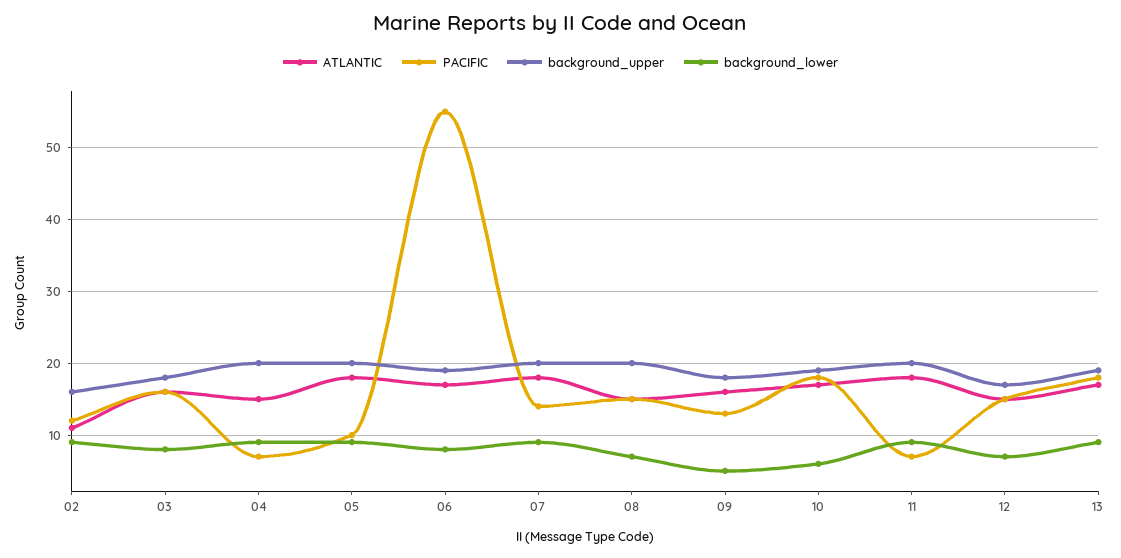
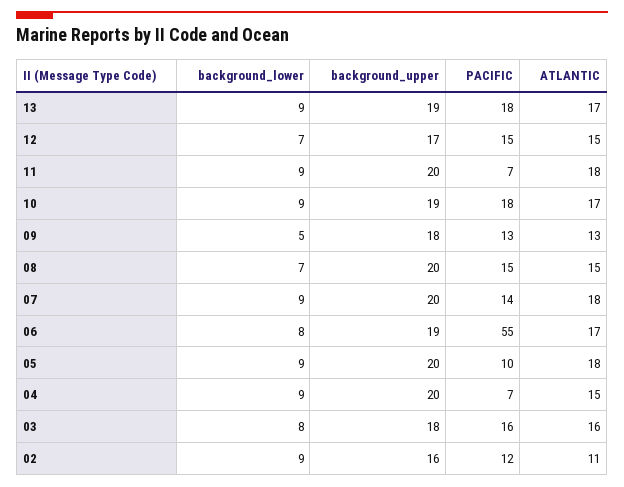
  {
    "ATLANTIC": {
      "02": 11,
      "03": 16,
      "04": 15,
      "05": 18,
      "06": 17,
      "07": 18,
      "08": 15,
-     "09": 16,
+     "09": 13,
      "10": 17,
      "11": 18,
      "12": 15,
      "13": 17
    },
    "PACIFIC": {
      "02": 12,
      "03": 16,
      "04": 7,
      "05": 10,
      "06": 55,
      "07": 14,
      "08": 15,
      "09": 13,
      "10": 18,
      "11": 7,
      "12": 15,
      "13": 18
    },
    "background_upper": {
      "02": 16,
      "03": 18,
      "04": 20,
      "05": 20,
      "06": 19,
      "07": 20,
      "08": 20,
      "09": 18,
      "10": 19,
      "11": 20,
      "12": 17,
      "13": 19
    },
    "background_lower": {
      "02": 9,
      "03": 8,
      "04": 9,
      "05": 9,
      "06": 8,
      "07": 9,
      "08": 7,
      "09": 5,
-     "10": 6,
+     "10": 9,
      "11": 9,
      "12": 7,
      "13": 9
    }
  }

